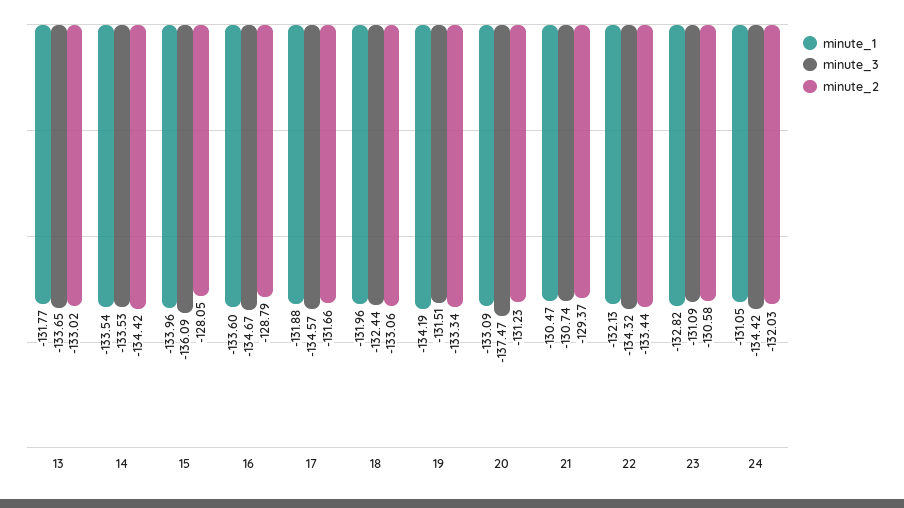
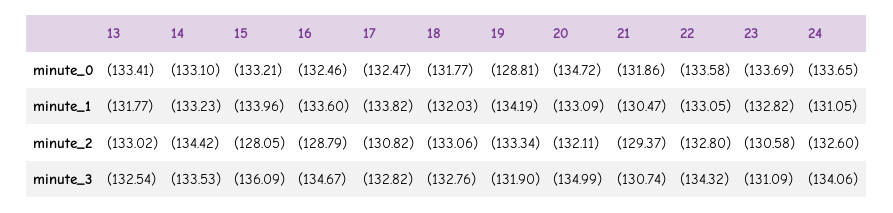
  {
    "minute_1": {
      "13": -131.77,
-     "14": -133.54,
+     "14": -133.23,
      "15": -133.96,
      "16": -133.6,
-     "17": -131.88,
+     "17": -133.82,
-     "18": -131.96,
+     "18": -132.03,
      "19": -134.19,
      "20": -133.09,
      "21": -130.47,
-     "22": -132.13,
+     "22": -133.05,
      "23": -132.82,
      "24": -131.05
    },
    "minute_3": {
-     "13": -133.65,
+     "13": -132.54,
      "14": -133.53,
      "15": -136.09,
      "16": -134.67,
-     "17": -134.57,
+     "17": -132.82,
-     "18": -132.44,
+     "18": -132.76,
-     "19": -131.51,
+     "19": -131.9,
-     "20": -137.47,
+     "20": -134.99,
      "21": -130.74,
      "22": -134.32,
      "23": -131.09,
-     "24": -134.42
+     "24": -134.06
    },
    "minute_2": {
      "13": -133.02,
      "14": -134.42,
      "15": -128.05,
      "16": -128.79,
-     "17": -131.66,
+     "17": -130.82,
      "18": -133.06,
      "19": -133.34,
-     "20": -131.23,
+     "20": -132.11,
      "21": -129.37,
-     "22": -133.44,
+     "22": -132.8,
      "23": -130.58,
-     "24": -132.03
+     "24": -132.6
-   }
+   },
+   "minute_0": {
+     "13": -133.41,
+     "14": -133.1,
+     "15": -133.21,
+     "16": -132.46,
+     "17": -132.47,
+     "18": -131.77,
+     "19": -128.81,
+     "20": -134.72,
+     "21": -131.86,
+     "22": -133.58,
+     "23": -133.69,
+     "24": -133.65
+   }
  }

